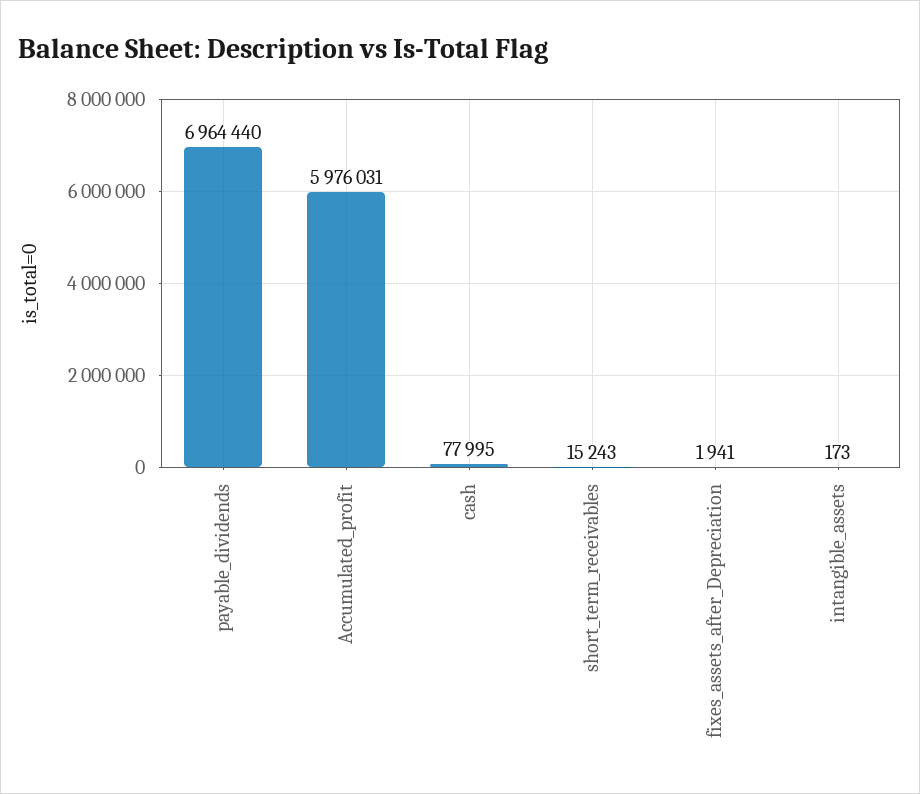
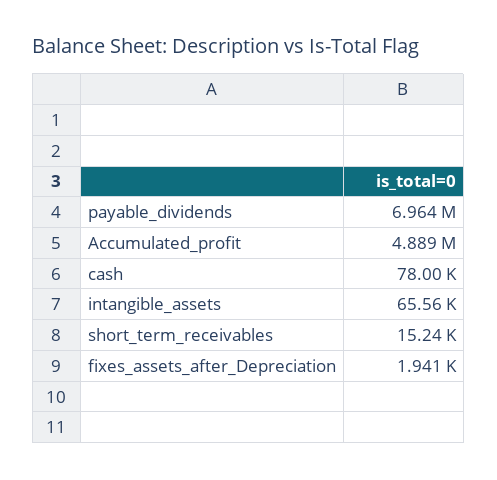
  {
    "payable_dividends": 6964440,
-   "Accumulated_profit": 5976031,
+   "Accumulated_profit": 4889000,
    "cash": 77995,
    "short_term_receivables": 15243,
    "fixes_assets_after_Depreciation": 1941,
-   "intangible_assets": 173
+   "intangible_assets": 65560
  }

